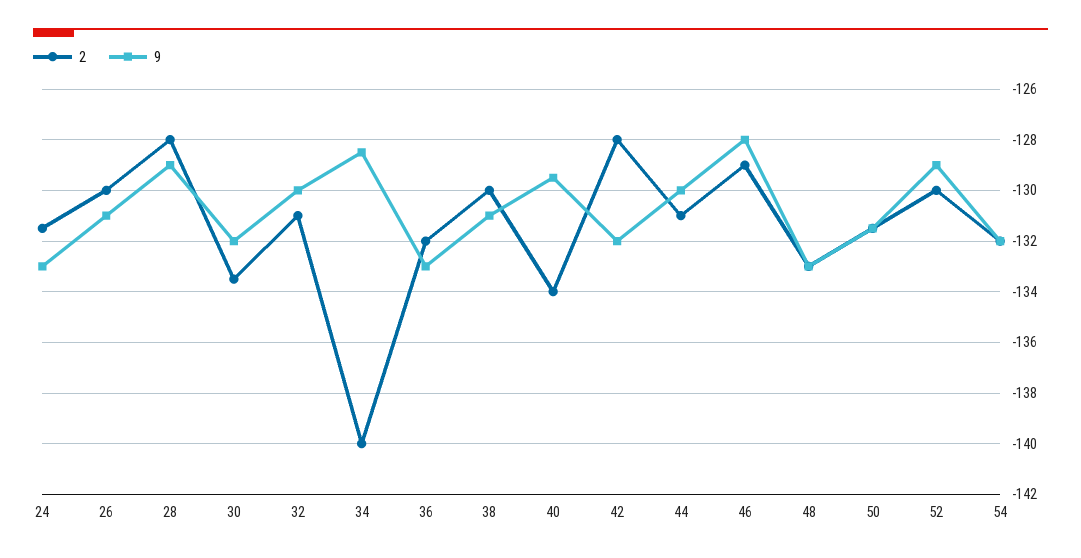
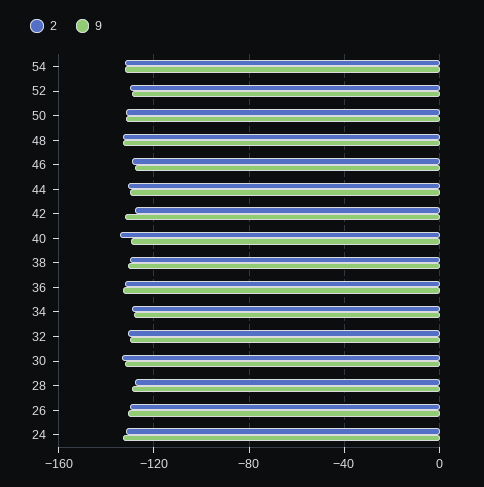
  {
    "2": {
      "24": -131.5,
      "26": -130,
      "28": -128,
      "30": -133.5,
      "32": -131,
-     "34": -140,
+     "34": -130,
      "36": -132,
      "38": -130,
      "40": -134,
      "42": -128,
      "44": -131,
      "46": -129,
      "48": -133,
      "50": -131.5,
      "52": -130,
      "54": -132
    },
    "9": {
      "24": -133,
      "26": -131,
      "28": -129,
      "30": -132,
      "32": -130,
      "34": -128.5,
      "36": -133,
      "38": -131,
      "40": -129.5,
      "42": -132,
      "44": -130,
      "46": -128,
      "48": -133,
      "50": -131.5,
      "52": -129,
      "54": -132
    }
  }

